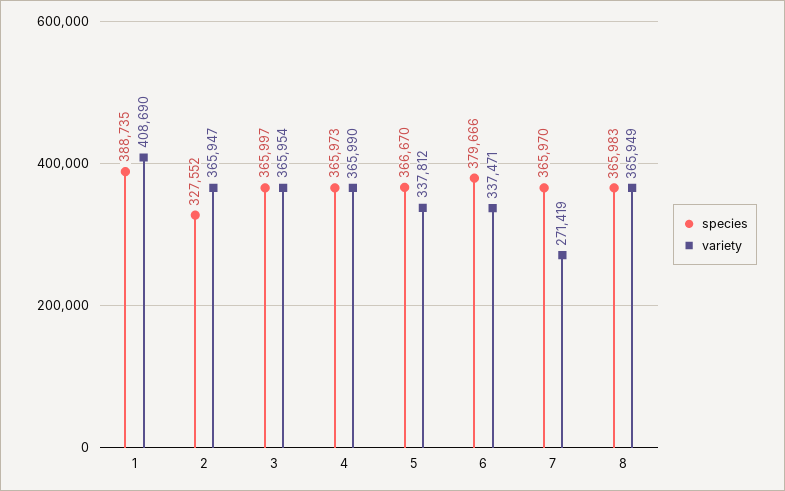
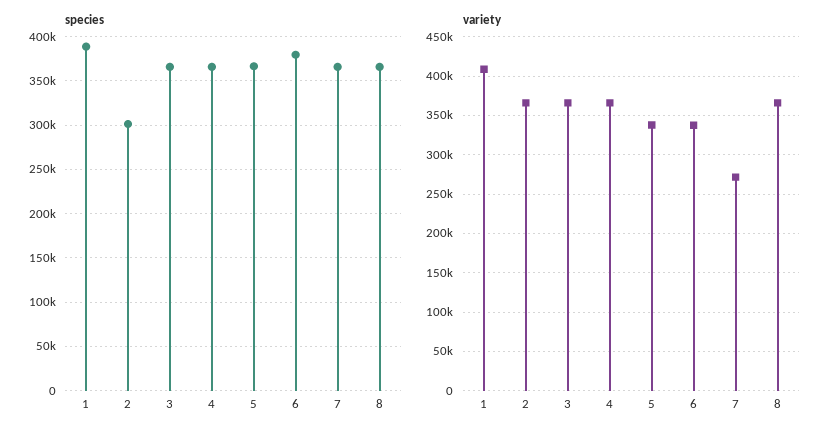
  {
    "species": {
      "1": 388735,
-     "2": 327552,
+     "2": 300000,
      "3": 365997,
      "4": 365973,
      "5": 366670,
      "6": 379666,
      "7": 365970,
      "8": 365983
    },
    "variety": {
      "1": 408690,
      "2": 365947,
      "3": 365954,
      "4": 365990,
      "5": 337812,
      "6": 337471,
      "7": 271419,
      "8": 365949
    }
  }

